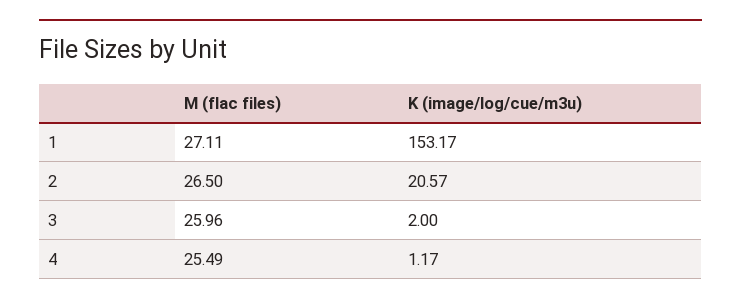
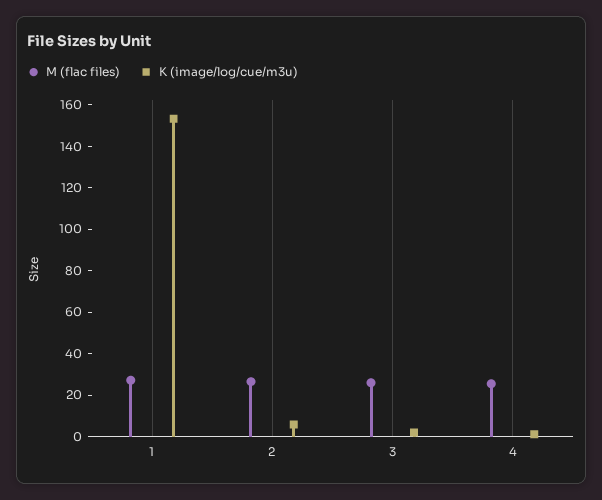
  {
    "M (flac files)": {
      "1": 27.11,
      "2": 26.5,
      "3": 25.96,
      "4": 25.49
    },
    "K (image/log/cue/m3u)": {
      "1": 153.17,
-     "2": 20.57,
+     "2": 5,
      "3": 2,
      "4": 1.17
    }
  }

